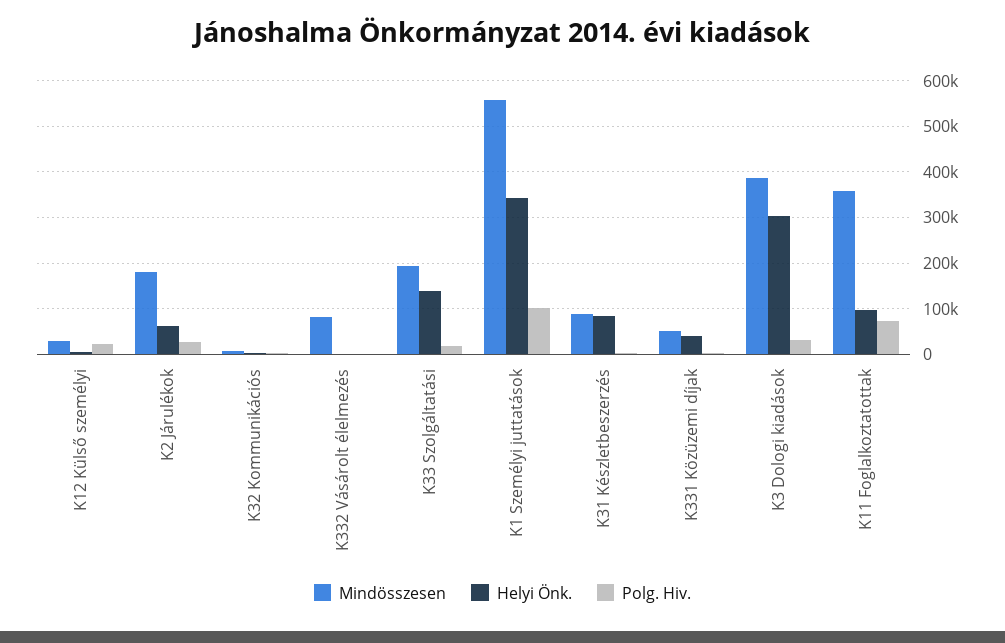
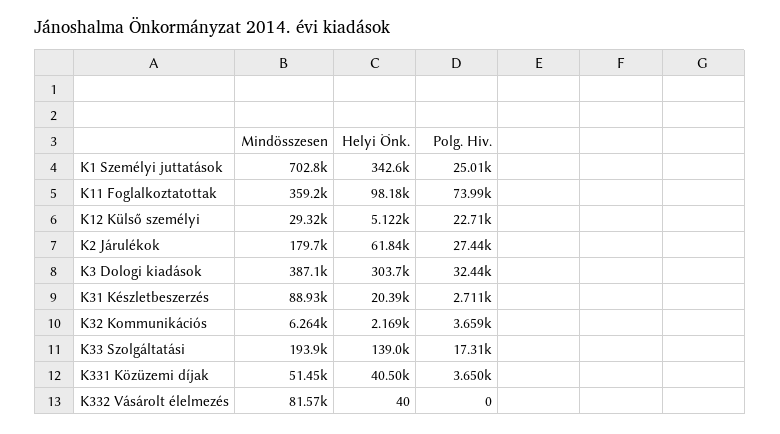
  {
    "Mindösszesen": {
      "K12 Külső személyi": 29320,
      "K2 Járulékok": 179700,
      "K32 Kommunikációs": 6264,
      "K332 Vásárolt élelmezés": 81570,
      "K33 Szolgáltatási": 193900,
-     "K1 Személyi juttatások": 560000,
+     "K1 Személyi juttatások": 702800,
      "K31 Készletbeszerzés": 88930,
      "K331 Közüzemi díjak": 51450,
      "K3 Dologi kiadások": 387100,
      "K11 Foglalkoztatottak": 359200
    },
    "Helyi Önk.": {
      "K12 Külső személyi": 5122,
      "K2 Járulékok": 61840,
      "K32 Kommunikációs": 2169,
      "K332 Vásárolt élelmezés": 40,
      "K33 Szolgáltatási": 139000,
      "K1 Személyi juttatások": 342600,
-     "K31 Készletbeszerzés": 80000,
+     "K31 Készletbeszerzés": 20390,
      "K331 Közüzemi díjak": 40500,
      "K3 Dologi kiadások": 303700,
      "K11 Foglalkoztatottak": 98180
    },
    "Polg. Hiv.": {
      "K12 Külső személyi": 22710,
      "K2 Járulékok": 27440,
      "K32 Kommunikációs": 3659,
      "K332 Vásárolt élelmezés": 0,
      "K33 Szolgáltatási": 17310,
-     "K1 Személyi juttatások": 100000,
+     "K1 Személyi juttatások": 25010,
      "K31 Készletbeszerzés": 2711,
      "K331 Közüzemi díjak": 3650,
      "K3 Dologi kiadások": 32440,
      "K11 Foglalkoztatottak": 73990
    }
  }

